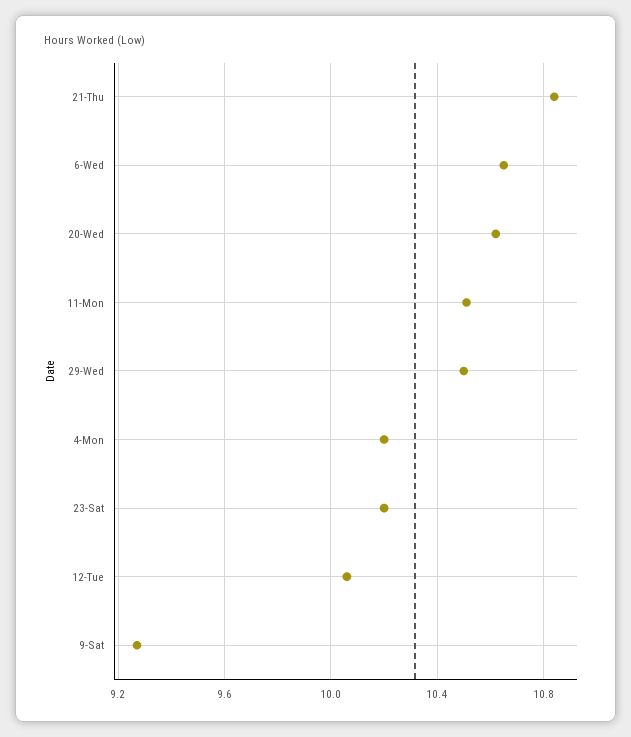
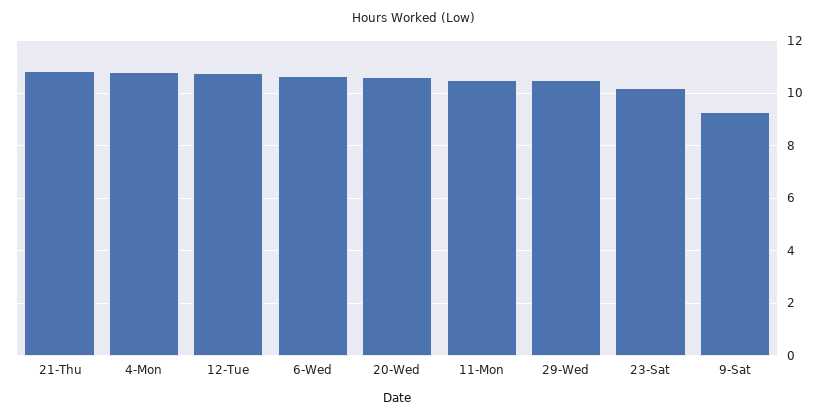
  {
    "21-Thu": 10.85,
    "6-Wed": 10.65,
    "20-Wed": 10.6,
    "11-Mon": 10.5,
    "29-Wed": 10.5,
-   "4-Mon": 10.2,
+   "4-Mon": 10.75,
    "23-Sat": 10.2,
-   "12-Tue": 10.05,
+   "12-Tue": 10.75,
    "9-Sat": 9.25
  }

